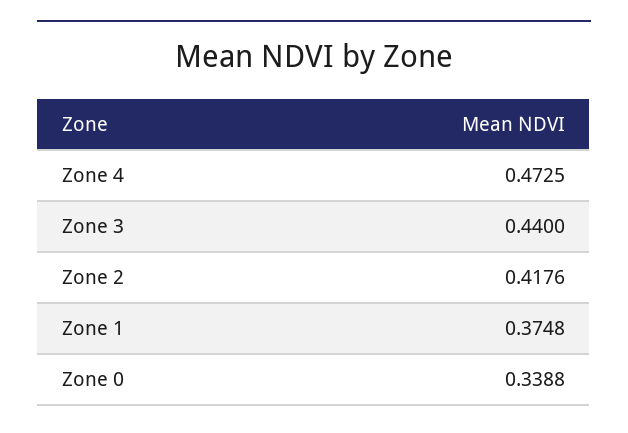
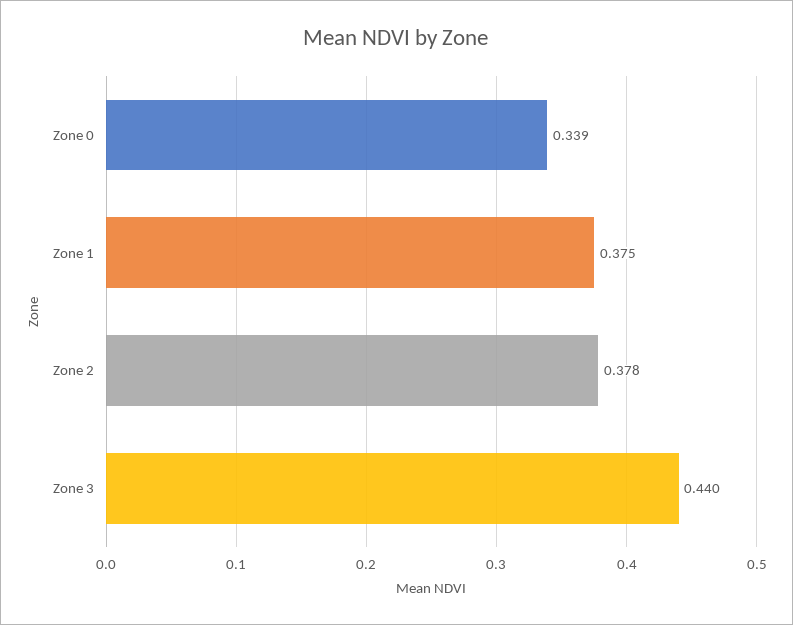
  {
-   "Zone 4": 0.4725,
    "Zone 3": 0.44,
-   "Zone 2": 0.4176,
+   "Zone 2": 0.378,
    "Zone 1": 0.3748,
    "Zone 0": 0.3388
  }

